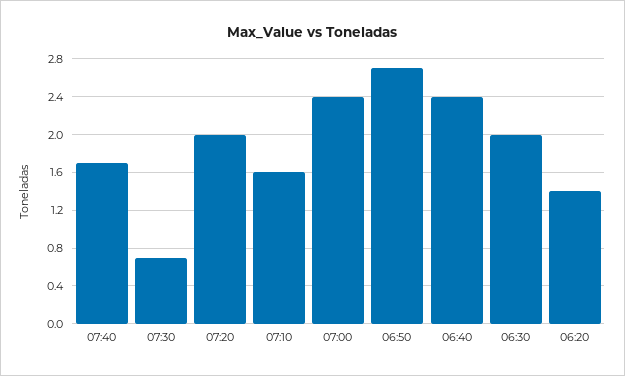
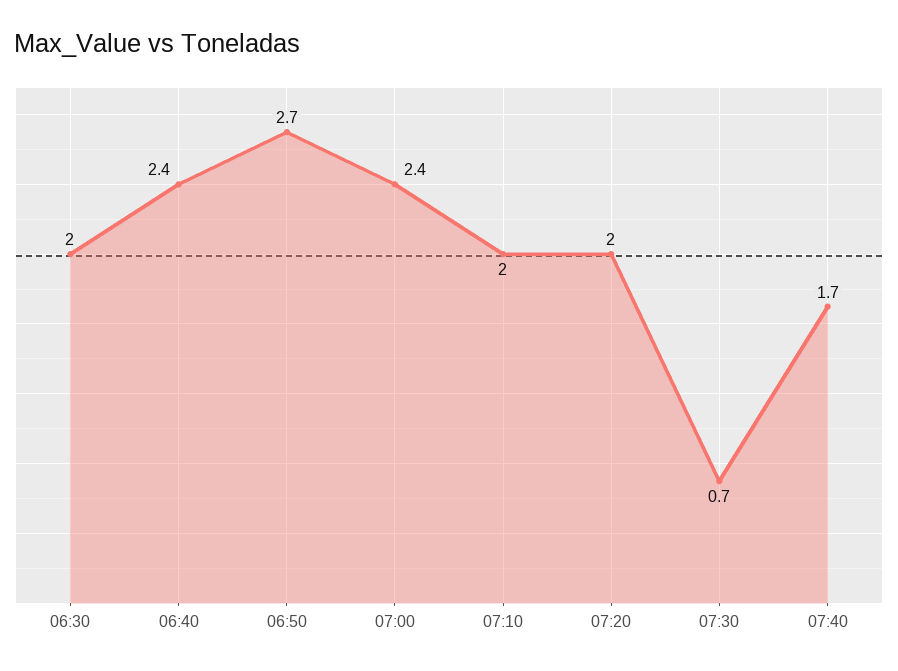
  {
    "07:40": 1.7,
    "07:30": 0.7,
    "07:20": 2,
-   "07:10": 1.6,
+   "07:10": 2,
    "07:00": 2.4,
    "06:50": 2.7,
    "06:40": 2.4,
-   "06:30": 2,
+   "06:30": 2
-   "06:20": 1.4
  }

